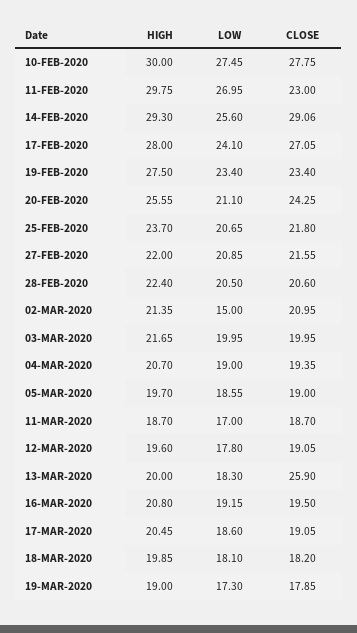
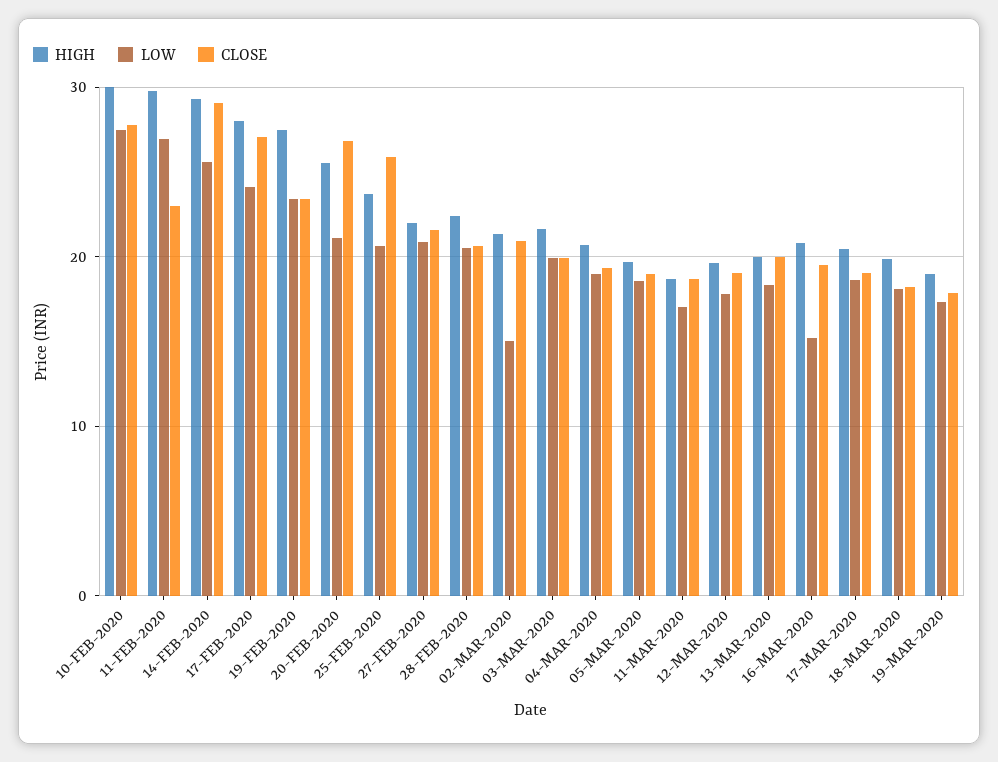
  {
    "HIGH": {
      "10-FEB-2020": 30,
      "11-FEB-2020": 29.75,
      "14-FEB-2020": 29.3,
      "17-FEB-2020": 28,
      "19-FEB-2020": 27.5,
      "20-FEB-2020": 25.55,
      "25-FEB-2020": 23.7,
      "27-FEB-2020": 22,
      "28-FEB-2020": 22.4,
      "02-MAR-2020": 21.35,
      "03-MAR-2020": 21.65,
      "04-MAR-2020": 20.7,
      "05-MAR-2020": 19.7,
      "11-MAR-2020": 18.7,
      "12-MAR-2020": 19.6,
      "13-MAR-2020": 20,
      "16-MAR-2020": 20.8,
      "17-MAR-2020": 20.45,
      "18-MAR-2020": 19.85,
      "19-MAR-2020": 19
    },
    "LOW": {
      "10-FEB-2020": 27.45,
      "11-FEB-2020": 26.95,
      "14-FEB-2020": 25.6,
      "17-FEB-2020": 24.1,
      "19-FEB-2020": 23.4,
      "20-FEB-2020": 21.1,
      "25-FEB-2020": 20.65,
      "27-FEB-2020": 20.85,
      "28-FEB-2020": 20.5,
      "02-MAR-2020": 15,
      "03-MAR-2020": 19.95,
      "04-MAR-2020": 19,
      "05-MAR-2020": 18.55,
      "11-MAR-2020": 17,
      "12-MAR-2020": 17.8,
      "13-MAR-2020": 18.3,
-     "16-MAR-2020": 19.15,
+     "16-MAR-2020": 15,
      "17-MAR-2020": 18.6,
      "18-MAR-2020": 18.1,
      "19-MAR-2020": 17.3
    },
    "CLOSE": {
      "10-FEB-2020": 27.75,
      "11-FEB-2020": 23,
      "14-FEB-2020": 29.06,
      "17-FEB-2020": 27.05,
      "19-FEB-2020": 23.4,
-     "20-FEB-2020": 24.25,
+     "20-FEB-2020": 27,
-     "25-FEB-2020": 21.8,
+     "25-FEB-2020": 26,
      "27-FEB-2020": 21.55,
      "28-FEB-2020": 20.6,
      "02-MAR-2020": 20.95,
      "03-MAR-2020": 19.95,
      "04-MAR-2020": 19.35,
      "05-MAR-2020": 19,
      "11-MAR-2020": 18.7,
      "12-MAR-2020": 19.05,
-     "13-MAR-2020": 25.9,
+     "13-MAR-2020": 20,
      "16-MAR-2020": 19.5,
      "17-MAR-2020": 19.05,
      "18-MAR-2020": 18.2,
      "19-MAR-2020": 17.85
    }
  }

